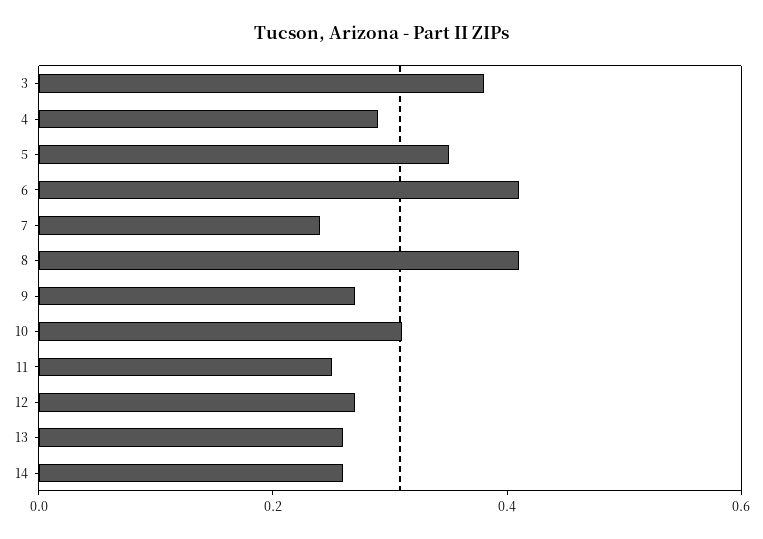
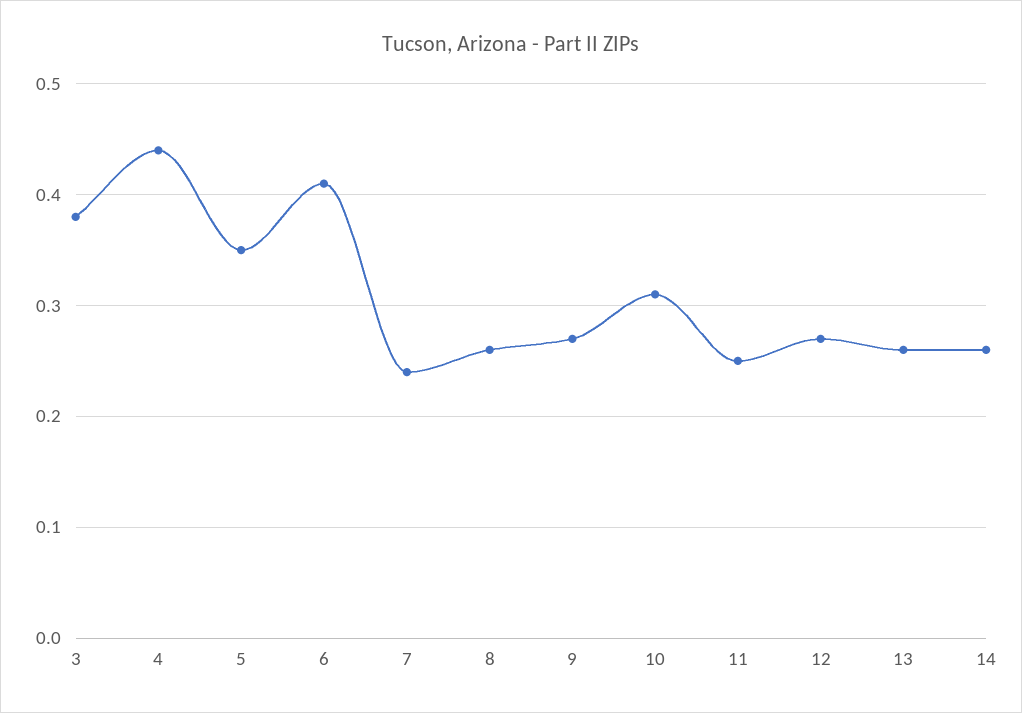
  {
    "3": 0.38,
-   "4": 0.3,
+   "4": 0.44,
    "5": 0.35,
    "6": 0.41,
    "7": 0.24,
-   "8": 0.4,
+   "8": 0.26,
    "9": 0.27,
    "10": 0.31,
    "11": 0.25,
    "12": 0.27,
    "13": 0.26,
    "14": 0.26
  }

